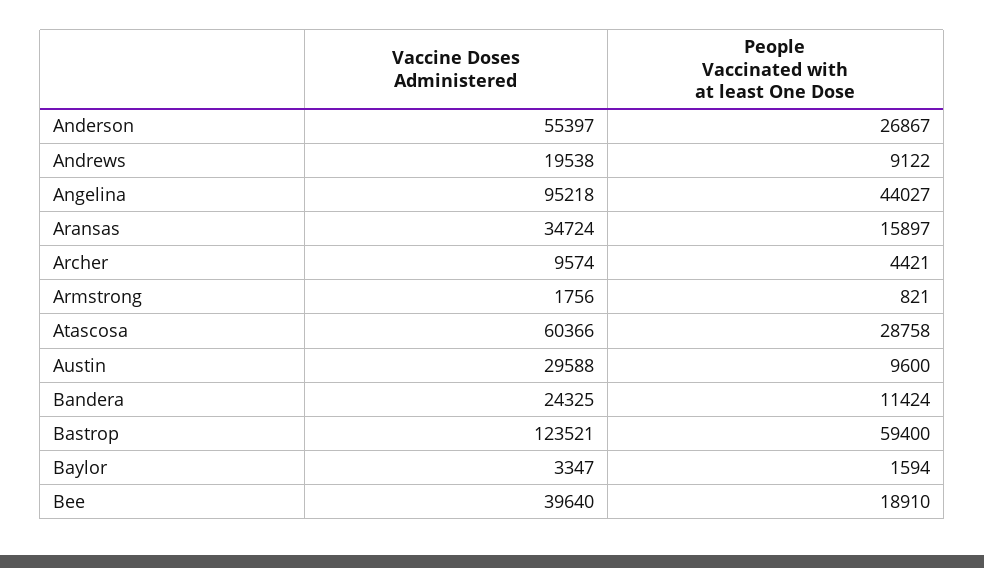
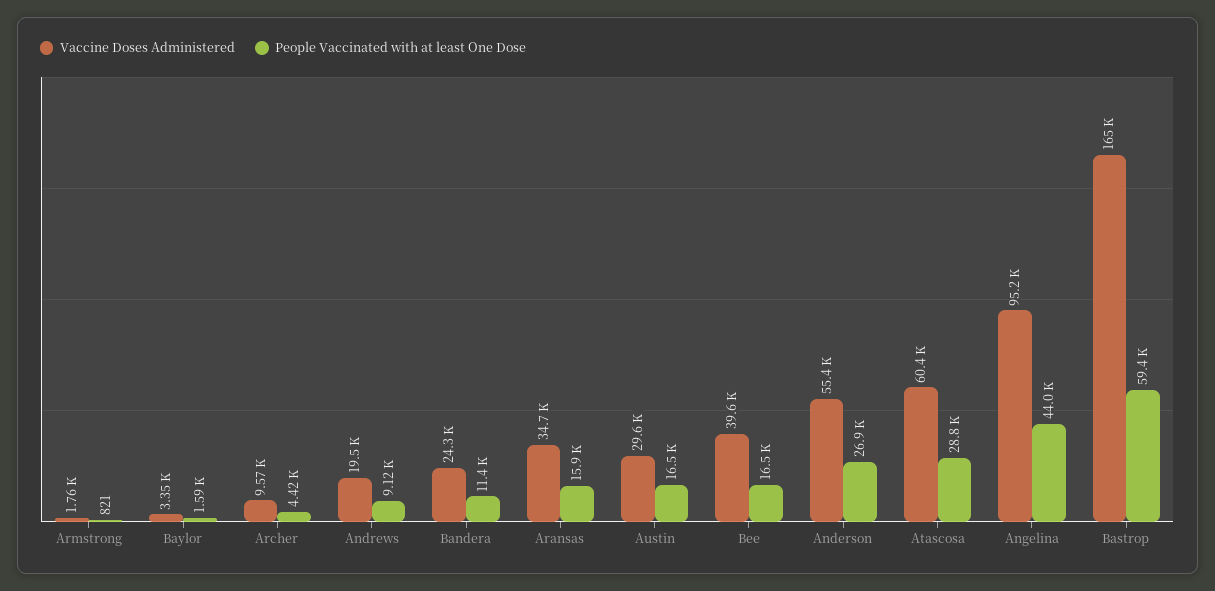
  {
    "Vaccine Doses Administered": {
      "Anderson": 55397,
      "Andrews": 19538,
      "Angelina": 95218,
      "Aransas": 34724,
      "Archer": 9574,
      "Armstrong": 1756,
      "Atascosa": 60366,
      "Austin": 29588,
      "Bandera": 24325,
-     "Bastrop": 123521,
+     "Bastrop": 165000,
      "Baylor": 3347,
      "Bee": 39640
    },
    "People Vaccinated with at least One Dose": {
      "Anderson": 26867,
      "Andrews": 9122,
      "Angelina": 44027,
      "Aransas": 15897,
      "Archer": 4421,
      "Armstrong": 821,
      "Atascosa": 28758,
-     "Austin": 9600,
+     "Austin": 16500,
      "Bandera": 11424,
      "Bastrop": 59400,
      "Baylor": 1594,
-     "Bee": 18910
+     "Bee": 16500
    }
  }

